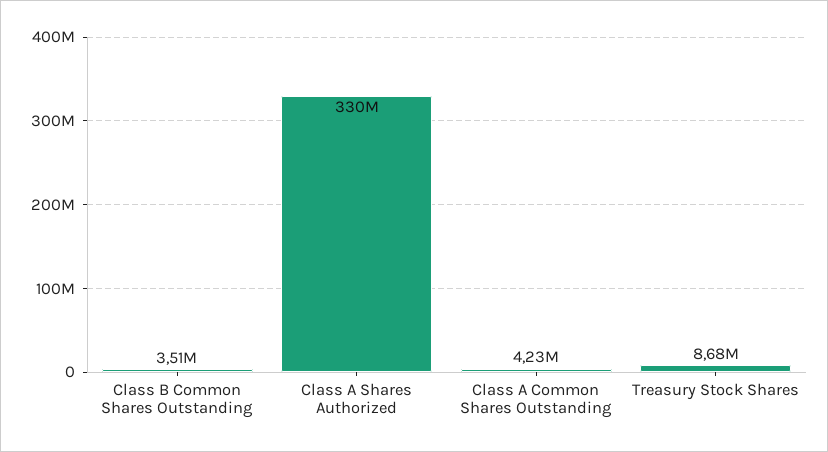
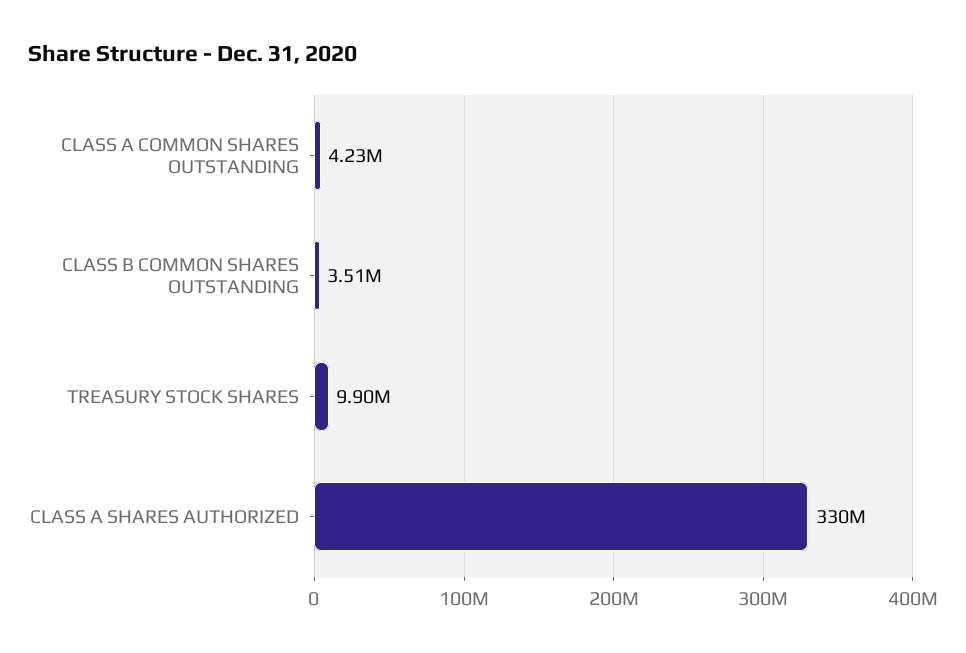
  {
    "Class B Common Shares Outstanding": 3510000,
    "Class A Shares Authorized": 330000000,
    "Class A Common Shares Outstanding": 4230000,
-   "Treasury Stock Shares": 8680000
+   "Treasury Stock Shares": 9900000
  }

